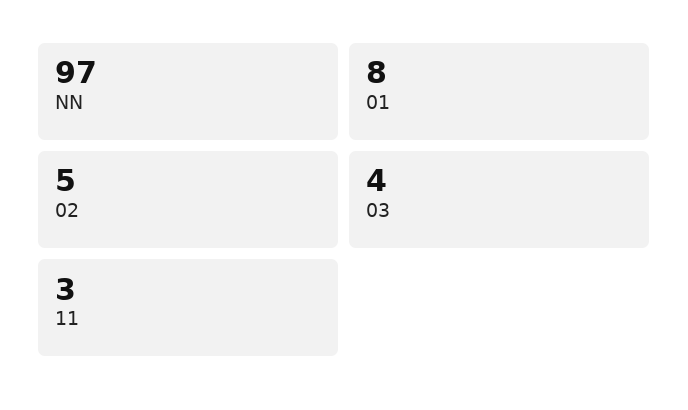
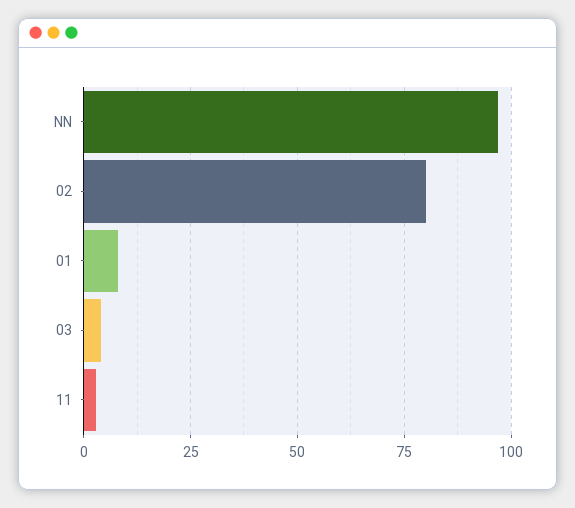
  {
    "NN": 97,
    "01": 8,
-   "02": 5,
+   "02": 80,
    "03": 4,
    "11": 3
  }

